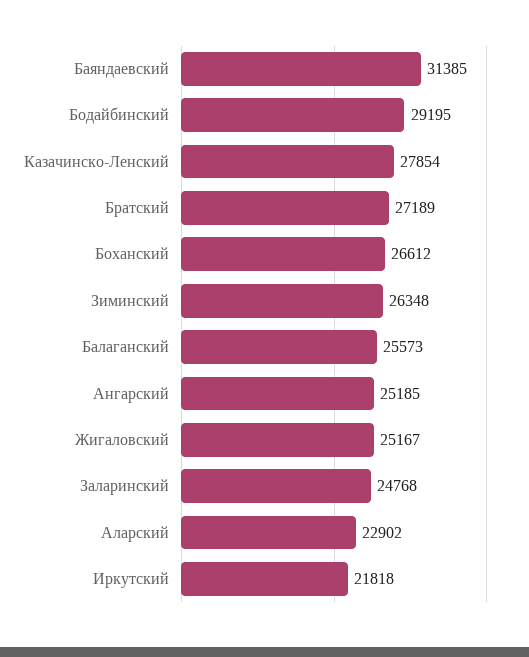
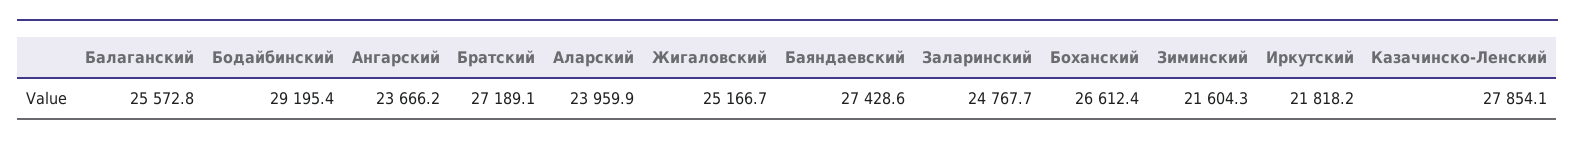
  {
-   "Баяндаевский": 31385,
+   "Баяндаевский": 27428.6,
    "Бодайбинский": 29195.4,
    "Казачинско-Ленский": 27854.1,
    "Братский": 27189.1,
    "Боханский": 26612.4,
-   "Зиминский": 26348,
+   "Зиминский": 21604.3,
    "Балаганский": 25572.8,
-   "Ангарский": 25185,
+   "Ангарский": 23666.2,
    "Жигаловский": 25166.7,
    "Заларинский": 24767.7,
-   "Аларский": 22902,
+   "Аларский": 23959.9,
    "Иркутский": 21818.2
  }

